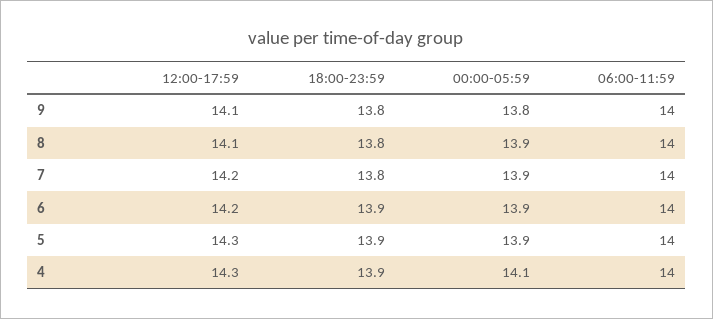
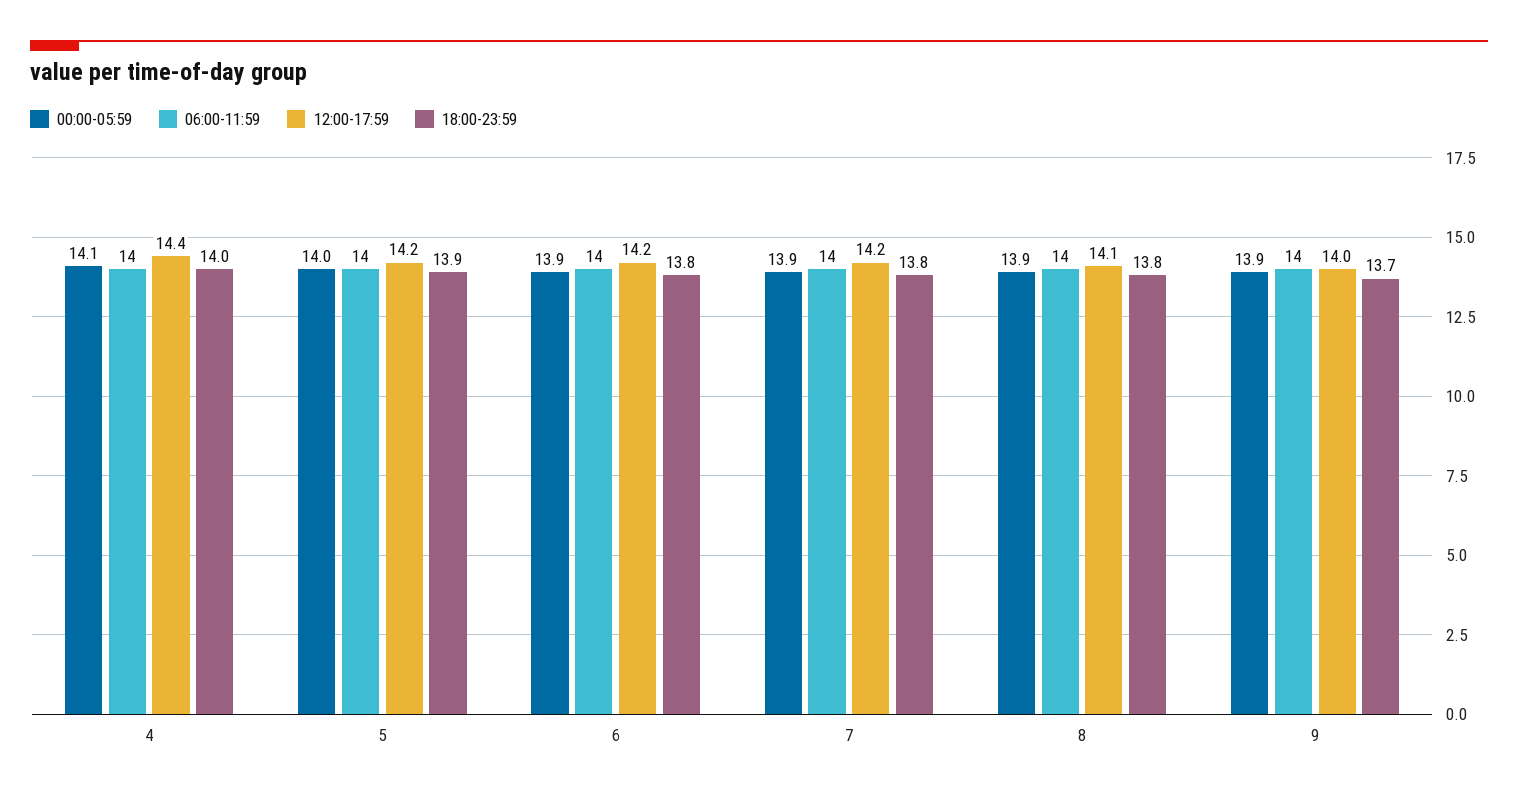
  {
    "12:00-17:59": {
-     "9": 14.1,
+     "9": 14,
      "8": 14.1,
      "7": 14.2,
      "6": 14.2,
-     "5": 14.3,
+     "5": 14.2,
-     "4": 14.3
+     "4": 14.4
    },
    "18:00-23:59": {
-     "9": 13.8,
+     "9": 13.7,
      "8": 13.8,
      "7": 13.8,
-     "6": 13.9,
+     "6": 13.8,
      "5": 13.9,
-     "4": 13.9
+     "4": 14
    },
    "00:00-05:59": {
-     "9": 13.8,
+     "9": 13.9,
      "8": 13.9,
      "7": 13.9,
      "6": 13.9,
-     "5": 13.9,
+     "5": 14,
      "4": 14.1
    },
    "06:00-11:59": {
      "9": 14,
      "8": 14,
      "7": 14,
      "6": 14,
      "5": 14,
      "4": 14
    }
  }

